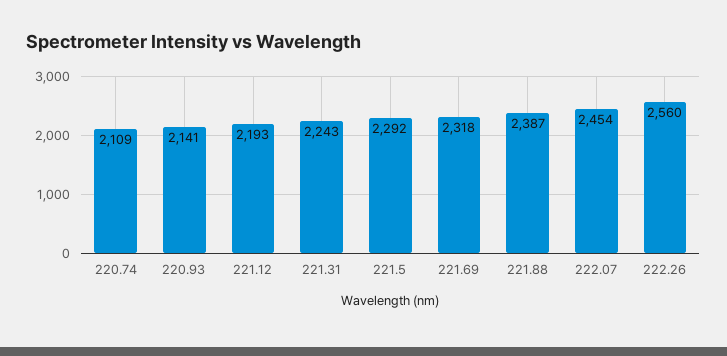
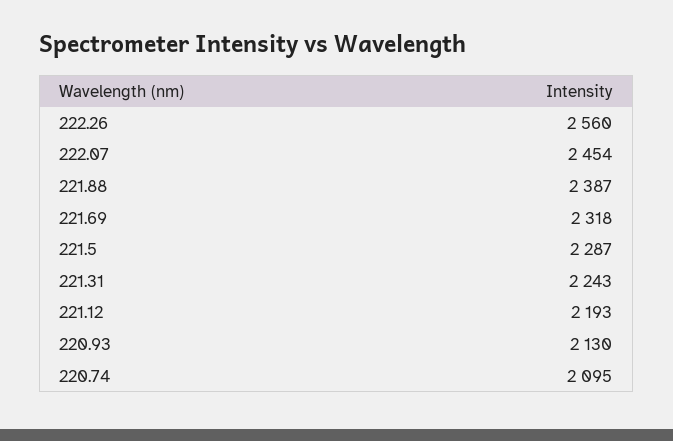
  {
-   "220.74": 2109,
+   "220.74": 2095,
-   "220.93": 2141,
+   "220.93": 2130,
    "221.12": 2193,
    "221.31": 2243,
-   "221.5": 2292,
+   "221.5": 2287,
    "221.69": 2318,
    "221.88": 2387,
    "222.07": 2454,
    "222.26": 2560
  }

